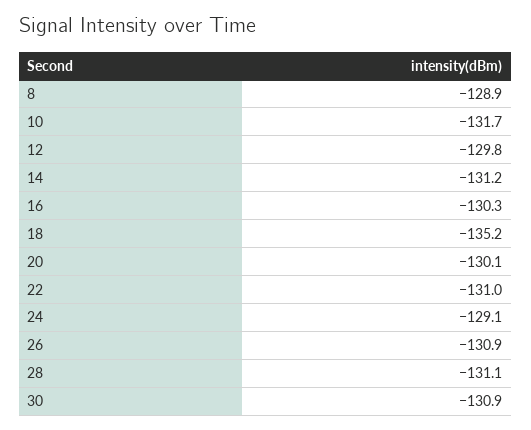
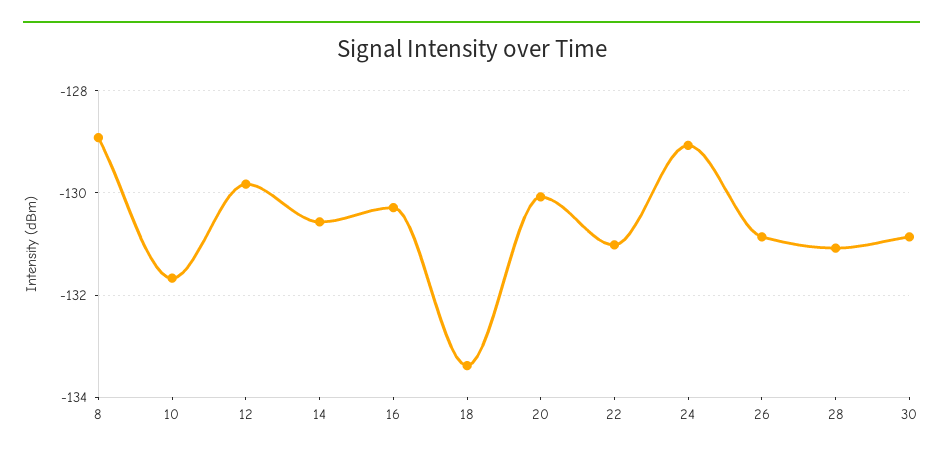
  {
    "8": -128.9,
    "10": -131.7,
    "12": -129.8,
-   "14": -131.2,
+   "14": -130.6,
    "16": -130.3,
-   "18": -135.2,
+   "18": -133.4,
    "20": -130.1,
    "22": -131,
    "24": -129.1,
    "26": -130.9,
    "28": -131.1,
    "30": -130.9
  }

